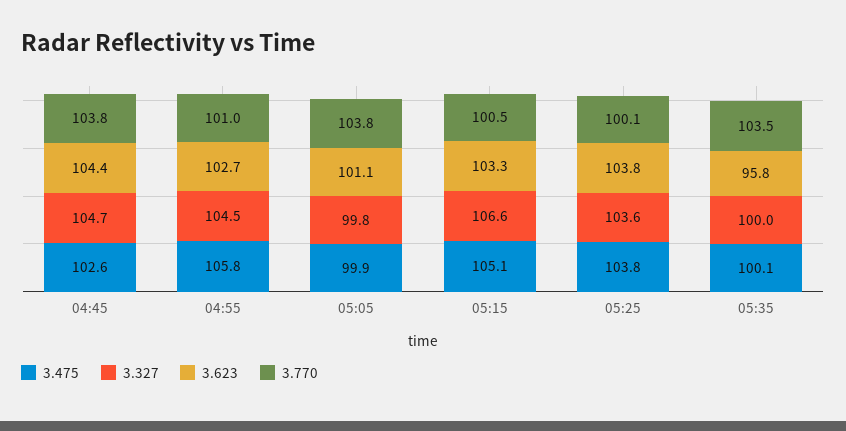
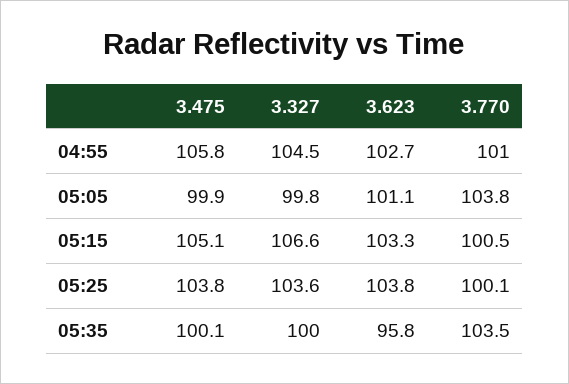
  {
    "3.475": {
-     "04:45": 102.6,
      "04:55": 105.8,
      "05:05": 99.9,
      "05:15": 105.1,
      "05:25": 103.8,
      "05:35": 100.1
    },
    "3.327": {
-     "04:45": 104.7,
      "04:55": 104.5,
      "05:05": 99.8,
      "05:15": 106.6,
      "05:25": 103.6,
      "05:35": 100
    },
    "3.623": {
-     "04:45": 104.4,
      "04:55": 102.7,
      "05:05": 101.1,
      "05:15": 103.3,
      "05:25": 103.8,
      "05:35": 95.8
    },
    "3.770": {
-     "04:45": 103.8,
      "04:55": 101,
      "05:05": 103.8,
      "05:15": 100.5,
      "05:25": 100.1,
      "05:35": 103.5
    }
  }

